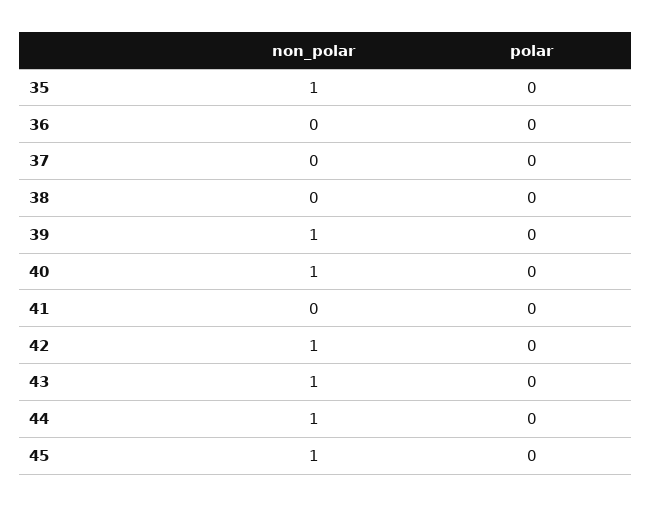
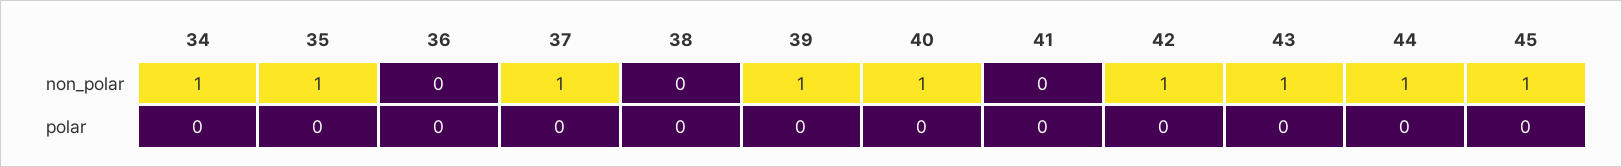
  {
    "non_polar": {
      "35": 1,
      "36": 0,
-     "37": 0,
+     "37": 1,
      "38": 0,
      "39": 1,
      "40": 1,
      "41": 0,
      "42": 1,
      "43": 1,
      "44": 1,
-     "45": 1
+     "45": 1,
+     "34": 1
    },
    "polar": {
      "35": 0,
      "36": 0,
      "37": 0,
      "38": 0,
      "39": 0,
      "40": 0,
      "41": 0,
      "42": 0,
      "43": 0,
      "44": 0,
-     "45": 0
+     "45": 0,
+     "34": 0
    }
  }

